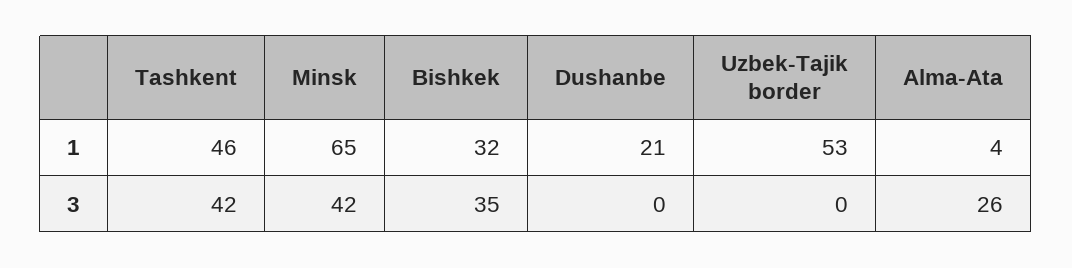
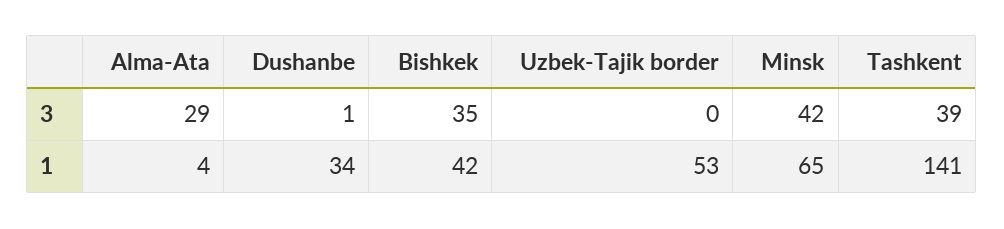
  {
    "Tashkent": {
-     "1": 46,
+     "1": 141,
-     "3": 42
+     "3": 39
    },
    "Minsk": {
      "1": 65,
      "3": 42
    },
    "Bishkek": {
-     "1": 32,
+     "1": 42,
      "3": 35
    },
    "Dushanbe": {
-     "1": 21,
+     "1": 34,
-     "3": 0
+     "3": 1
    },
    "Uzbek-Tajik border": {
      "1": 53,
      "3": 0
    },
    "Alma-Ata": {
      "1": 4,
-     "3": 26
+     "3": 29
    }
  }

